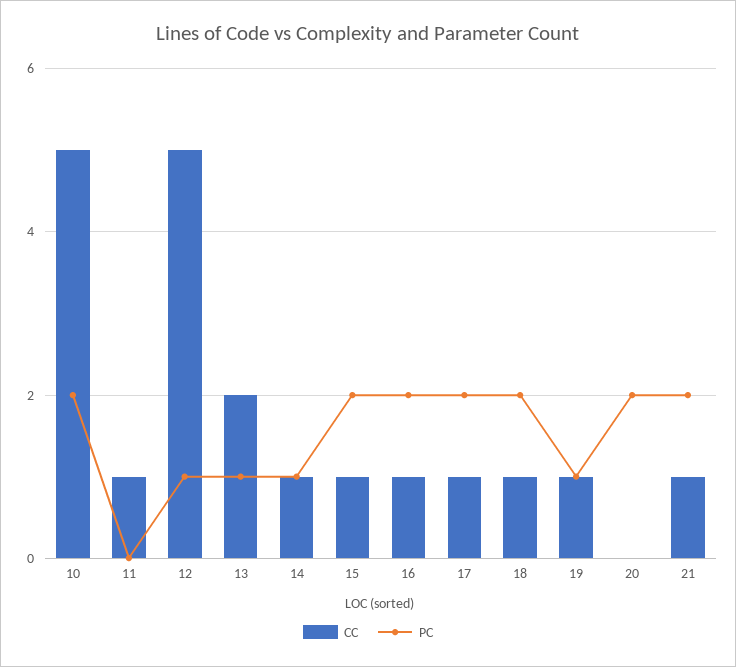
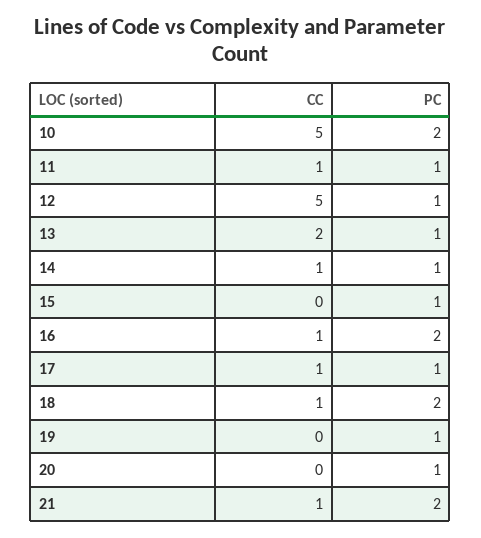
  {
    "CC": {
      "10": 5,
      "11": 1,
      "12": 5,
      "13": 2,
      "14": 1,
-     "15": 1,
+     "15": 0,
      "16": 1,
      "17": 1,
      "18": 1,
-     "19": 1,
+     "19": 0,
      "20": 0,
      "21": 1
    },
    "PC": {
      "10": 2,
-     "11": 0,
+     "11": 1,
      "12": 1,
      "13": 1,
      "14": 1,
-     "15": 2,
+     "15": 1,
      "16": 2,
-     "17": 2,
+     "17": 1,
      "18": 2,
      "19": 1,
-     "20": 2,
+     "20": 1,
      "21": 2
    }
  }

